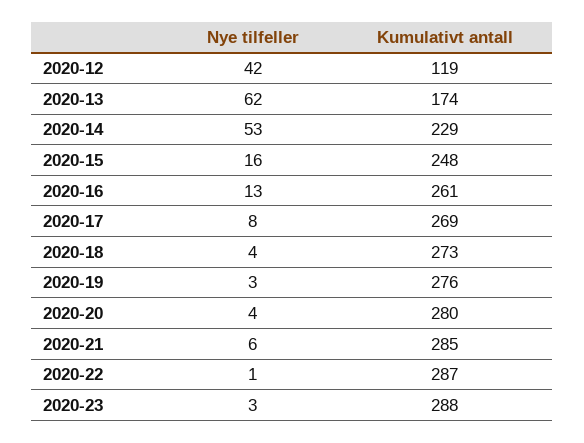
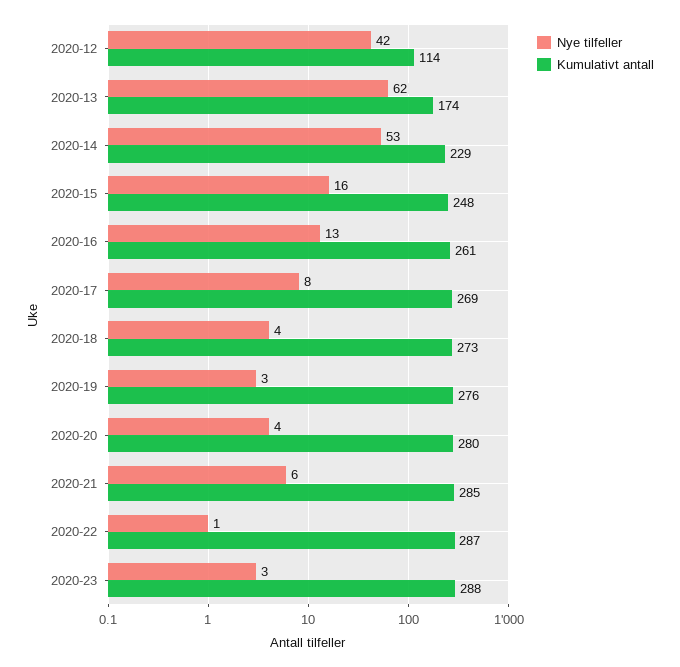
  {
    "Nye tilfeller": {
      "2020-12": 42,
      "2020-13": 62,
      "2020-14": 53,
      "2020-15": 16,
      "2020-16": 13,
      "2020-17": 8,
      "2020-18": 4,
      "2020-19": 3,
      "2020-20": 4,
      "2020-21": 6,
      "2020-22": 1,
      "2020-23": 3
    },
    "Kumulativt antall": {
-     "2020-12": 119,
+     "2020-12": 114,
      "2020-13": 174,
      "2020-14": 229,
      "2020-15": 248,
      "2020-16": 261,
      "2020-17": 269,
      "2020-18": 273,
      "2020-19": 276,
      "2020-20": 280,
      "2020-21": 285,
      "2020-22": 287,
      "2020-23": 288
    }
  }

